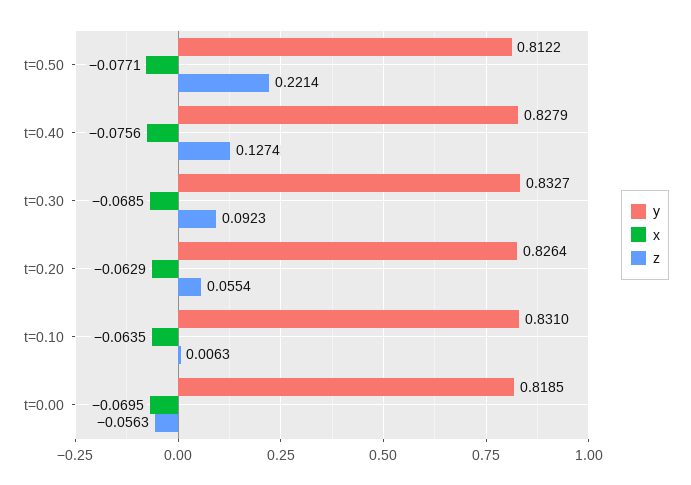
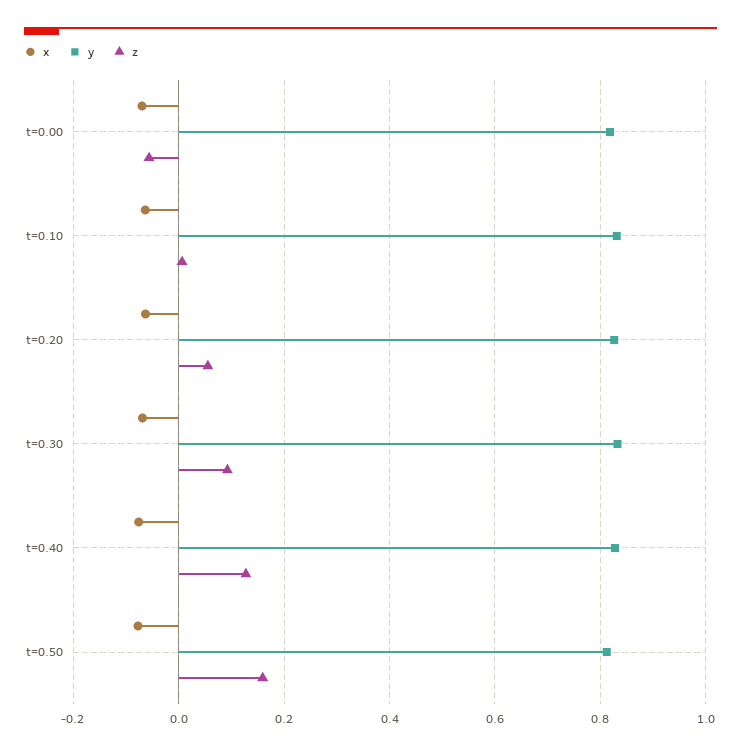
  {
    "y": {
      "t=0.50": 0.8122,
      "t=0.40": 0.8279,
      "t=0.30": 0.8327,
      "t=0.20": 0.8264,
      "t=0.10": 0.831,
      "t=0.00": 0.8185
    },
    "x": {
      "t=0.50": -0.0771,
      "t=0.40": -0.0756,
      "t=0.30": -0.0685,
      "t=0.20": -0.0629,
      "t=0.10": -0.0635,
      "t=0.00": -0.0695
    },
    "z": {
-     "t=0.50": 0.2214,
+     "t=0.50": 0.16,
      "t=0.40": 0.1274,
      "t=0.30": 0.0923,
      "t=0.20": 0.0554,
      "t=0.10": 0.0063,
      "t=0.00": -0.0563
    }
  }

